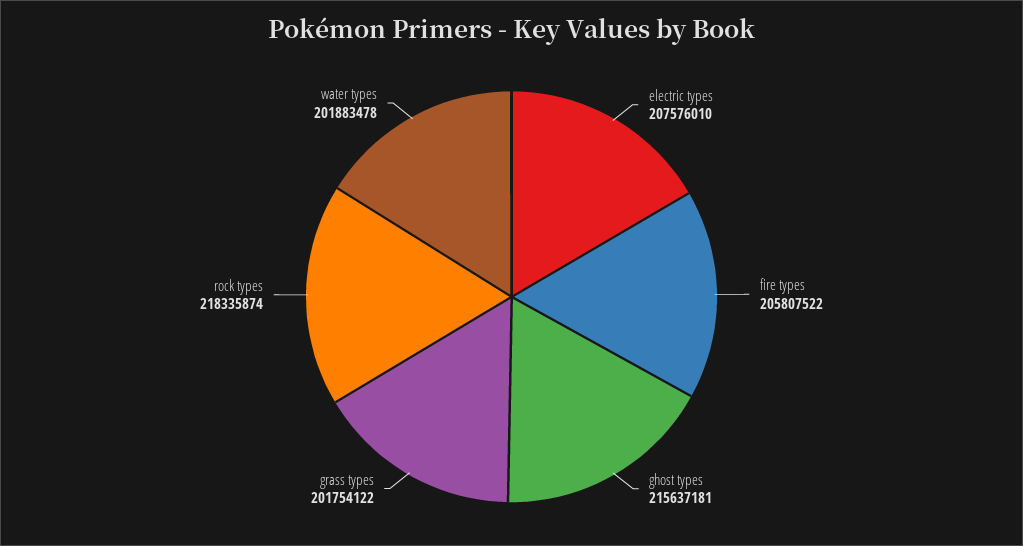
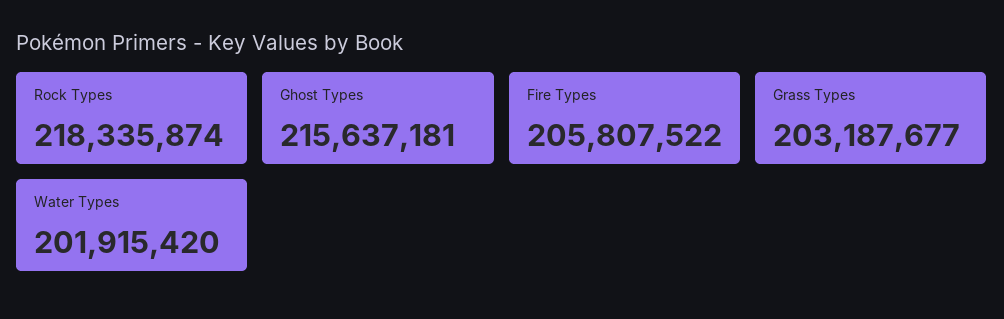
  {
-   "electric types": 207576010,
    "fire types": 205807522,
    "ghost types": 215637181,
-   "grass types": 201754122,
+   "grass types": 203187677,
    "rock types": 218335874,
-   "water types": 201883478
+   "water types": 201915420
  }

